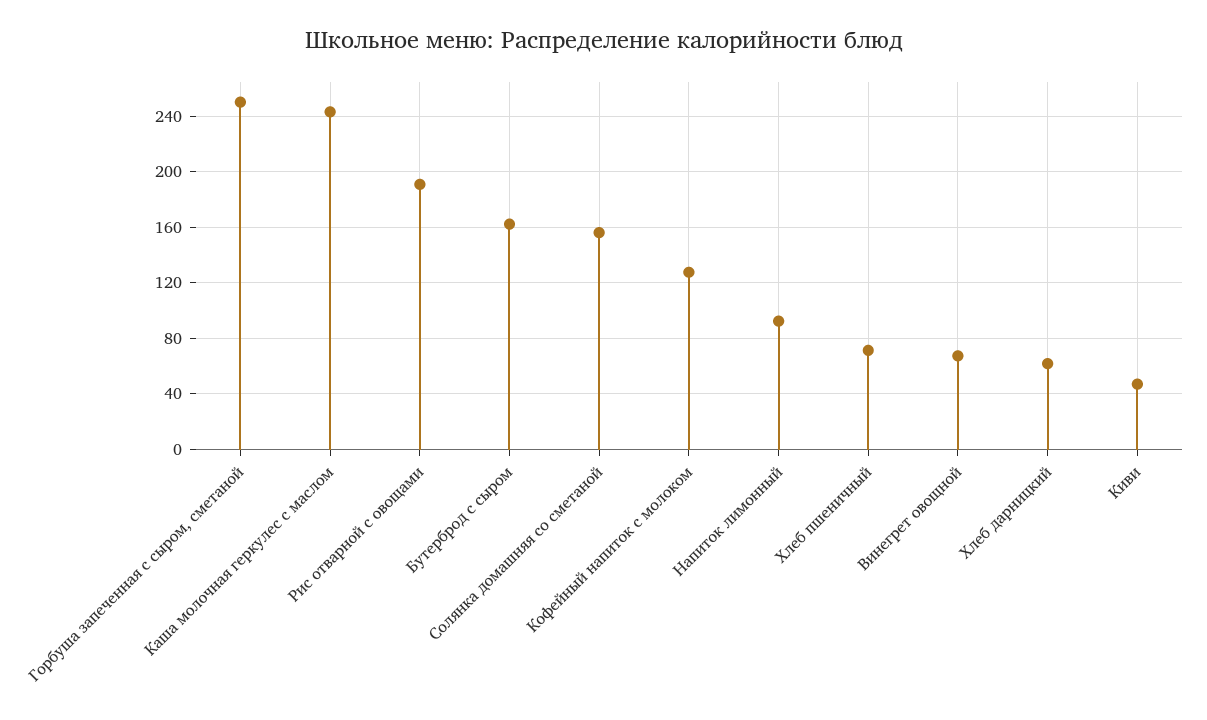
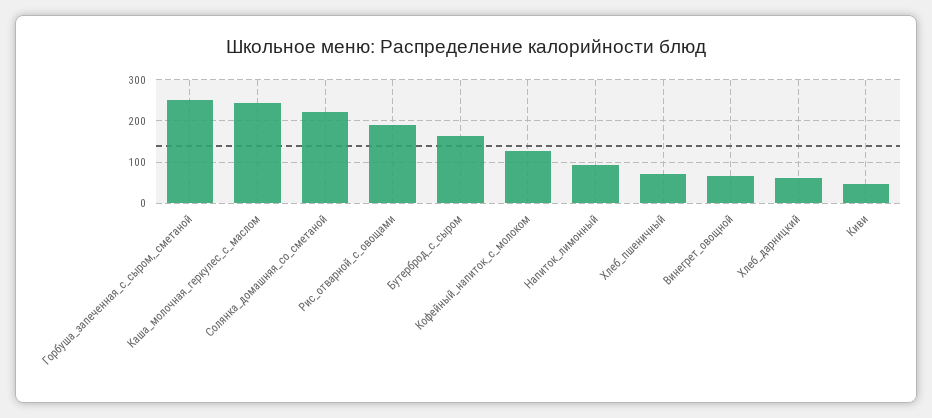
  {
    "Горбуша запеченная с сыром, сметаной": 250,
    "Каша молочная геркулес с маслом": 245,
    "Рис отварной с овощами": 190,
    "Бутерброд с сыром": 160,
-   "Солянка домашняя со сметаной": 155,
+   "Солянка домашняя со сметаной": 220,
    "Кофейный напиток с молоком": 130,
    "Напиток лимонный": 90,
    "Хлеб пшеничный": 70,
    "Винегрет овощной": 65,
    "Хлеб дарницкий": 60,
    "Киви": 45
  }

